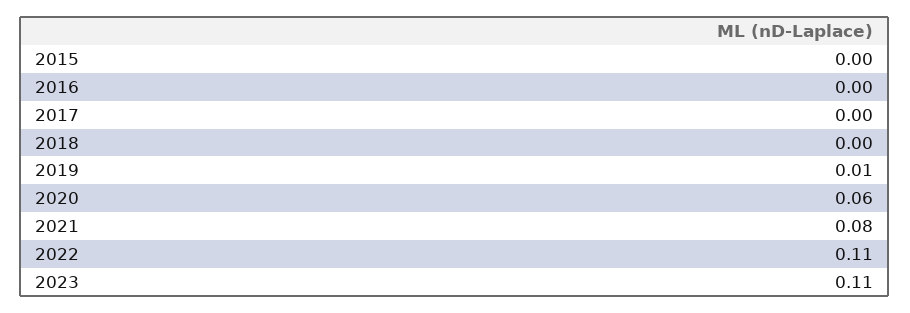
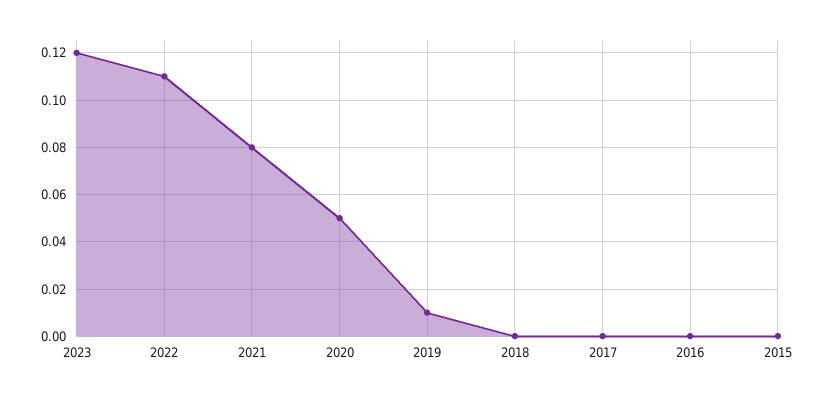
  {
    "2015": 0,
    "2016": 0,
    "2017": 0,
    "2018": 0,
    "2019": 0.01,
-   "2020": 0.06,
+   "2020": 0.05,
    "2021": 0.08,
    "2022": 0.11,
-   "2023": 0.11
+   "2023": 0.12
  }

